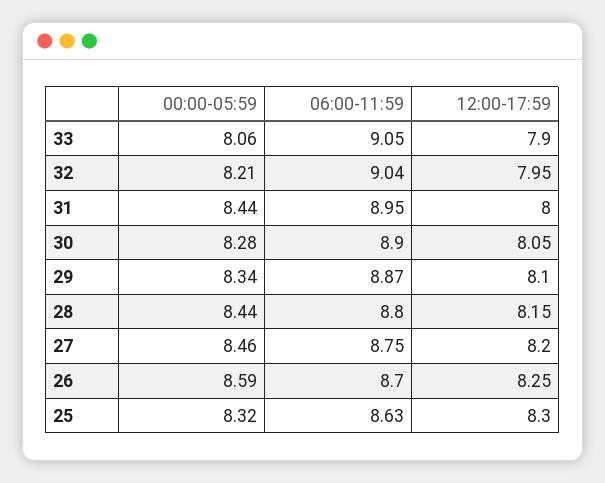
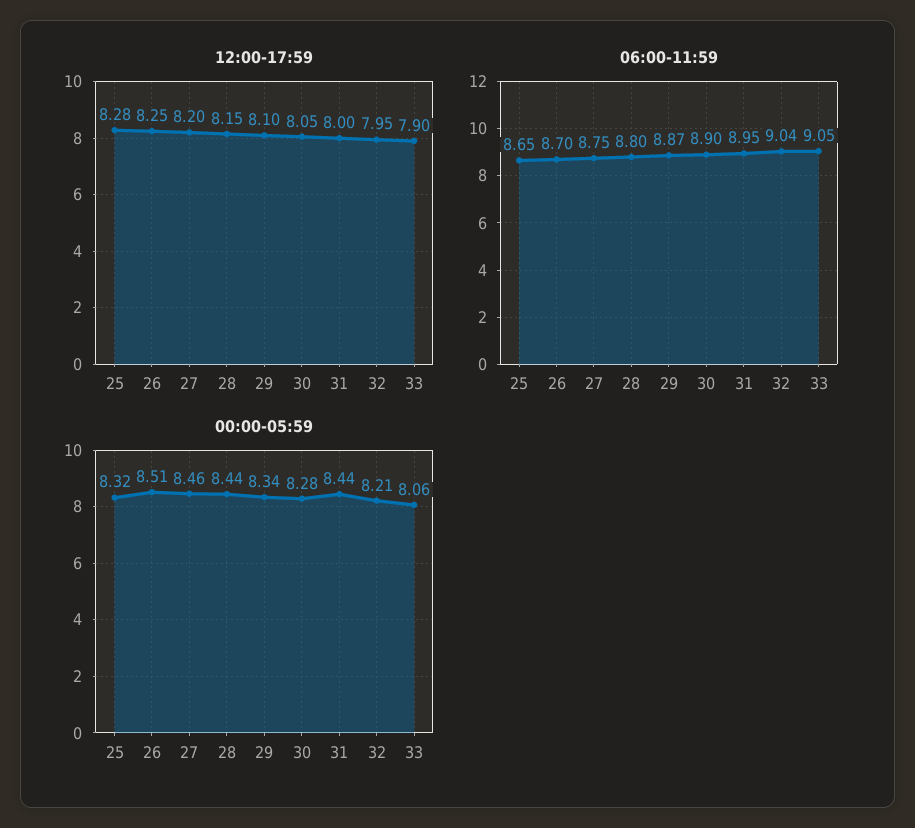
  {
    "00:00-05:59": {
      "33": 8.06,
      "32": 8.21,
      "31": 8.44,
      "30": 8.28,
      "29": 8.34,
      "28": 8.44,
      "27": 8.46,
-     "26": 8.59,
+     "26": 8.51,
      "25": 8.32
    },
    "06:00-11:59": {
      "33": 9.05,
      "32": 9.04,
      "31": 8.95,
      "30": 8.9,
      "29": 8.87,
      "28": 8.8,
      "27": 8.75,
      "26": 8.7,
-     "25": 8.63
+     "25": 8.65
    },
    "12:00-17:59": {
      "33": 7.9,
      "32": 7.95,
      "31": 8,
      "30": 8.05,
      "29": 8.1,
      "28": 8.15,
      "27": 8.2,
      "26": 8.25,
-     "25": 8.3
+     "25": 8.28
    }
  }

